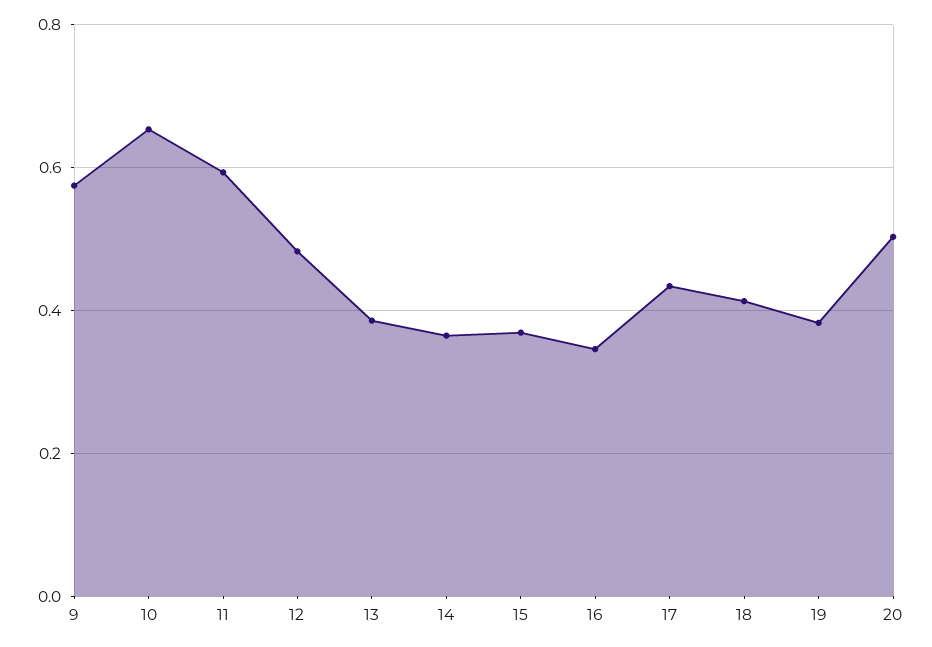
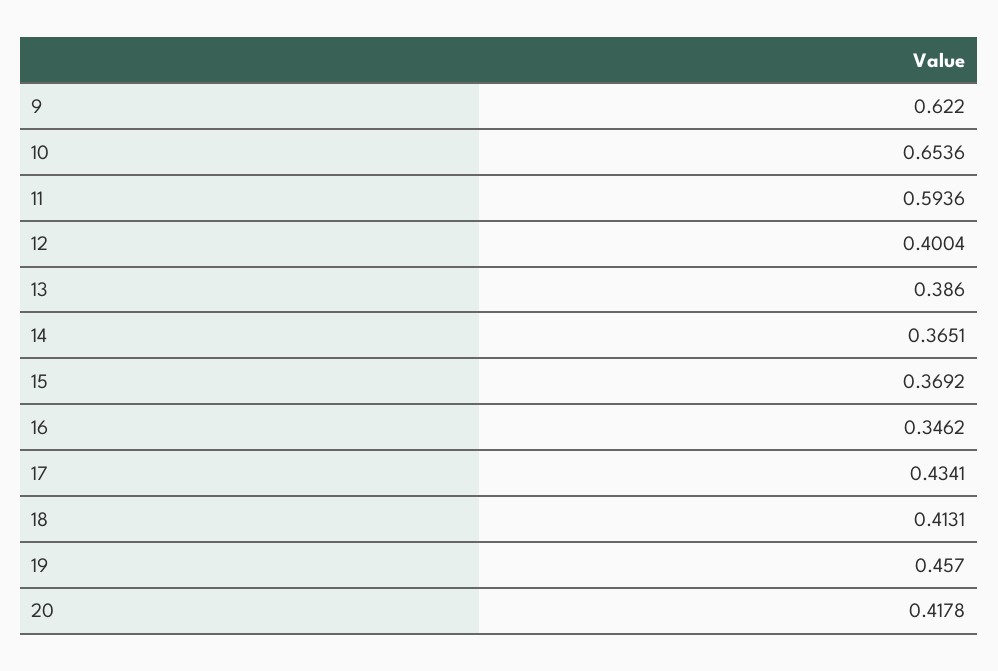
  {
-   "9": 0.58,
+   "9": 0.622,
    "10": 0.6536,
    "11": 0.5936,
-   "12": 0.48,
+   "12": 0.4004,
    "13": 0.386,
    "14": 0.3651,
    "15": 0.3692,
    "16": 0.3462,
    "17": 0.4341,
    "18": 0.4131,
-   "19": 0.38,
+   "19": 0.457,
-   "20": 0.5
+   "20": 0.4178
  }

